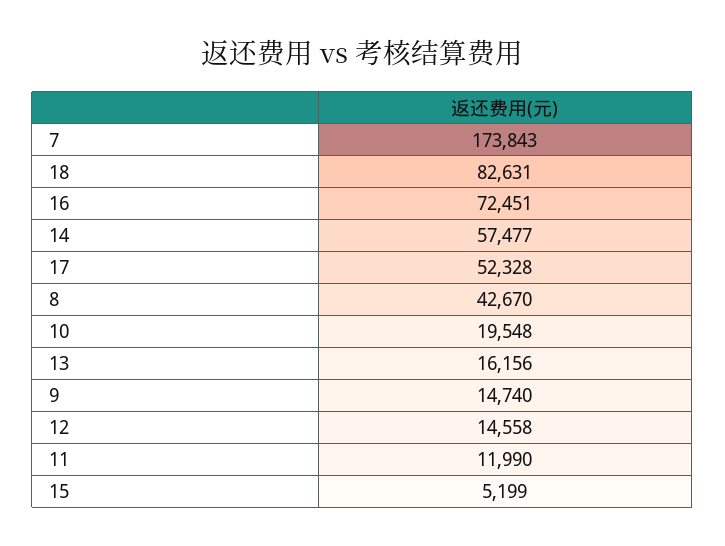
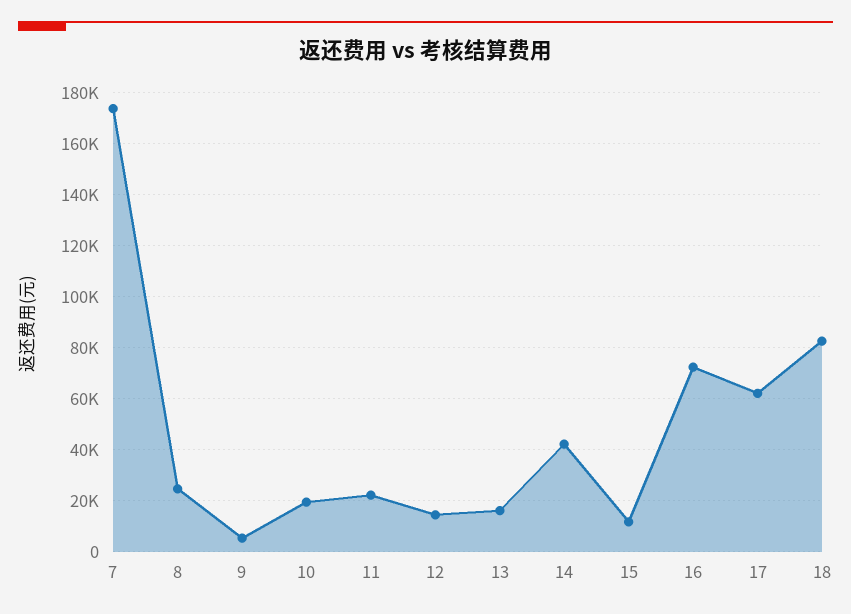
  {
    "7": 173843,
    "18": 82631,
    "16": 72451,
-   "14": 57477,
+   "14": 42500,
-   "17": 52328,
+   "17": 62500,
-   "8": 42670,
+   "8": 25000,
    "10": 19548,
    "13": 16156,
-   "9": 14740,
+   "9": 5000,
    "12": 14558,
-   "11": 11990,
+   "11": 22500,
-   "15": 5199
+   "15": 12500
  }

